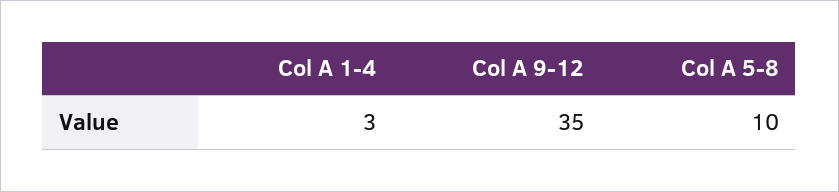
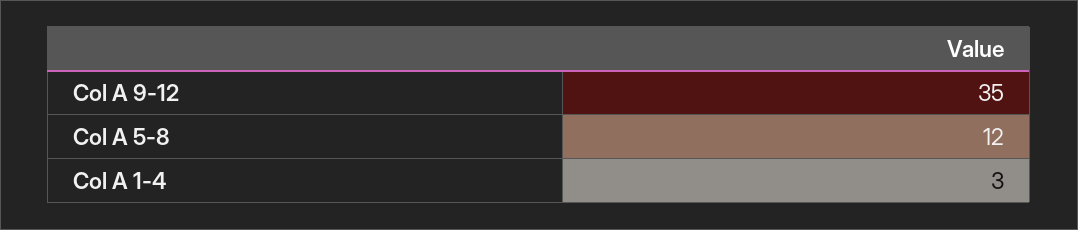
  {
    "Col A 1-4": 3,
    "Col A 9-12": 35,
-   "Col A 5-8": 10
+   "Col A 5-8": 12
  }

